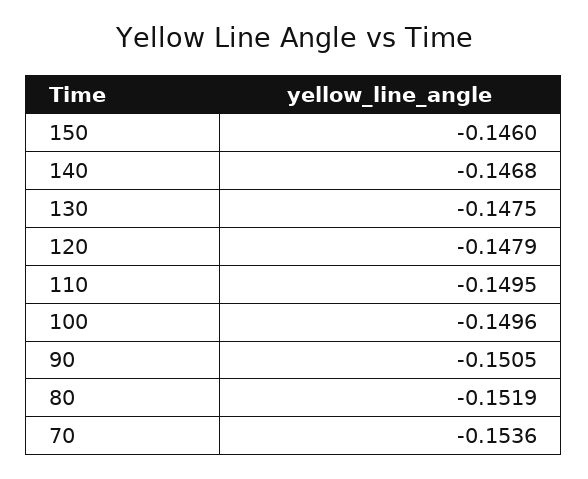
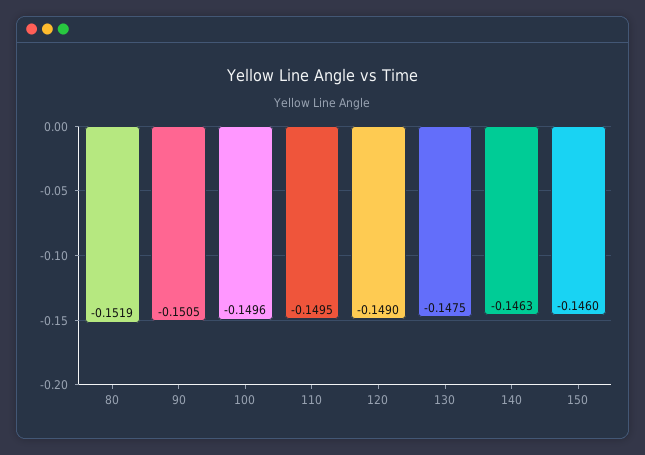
  {
    "150": -0.146,
-   "140": -0.1468,
+   "140": -0.1463,
    "130": -0.1475,
-   "120": -0.1479,
+   "120": -0.149,
    "110": -0.1495,
    "100": -0.1496,
    "90": -0.1505,
-   "80": -0.1519,
+   "80": -0.1519
-   "70": -0.1536
  }

